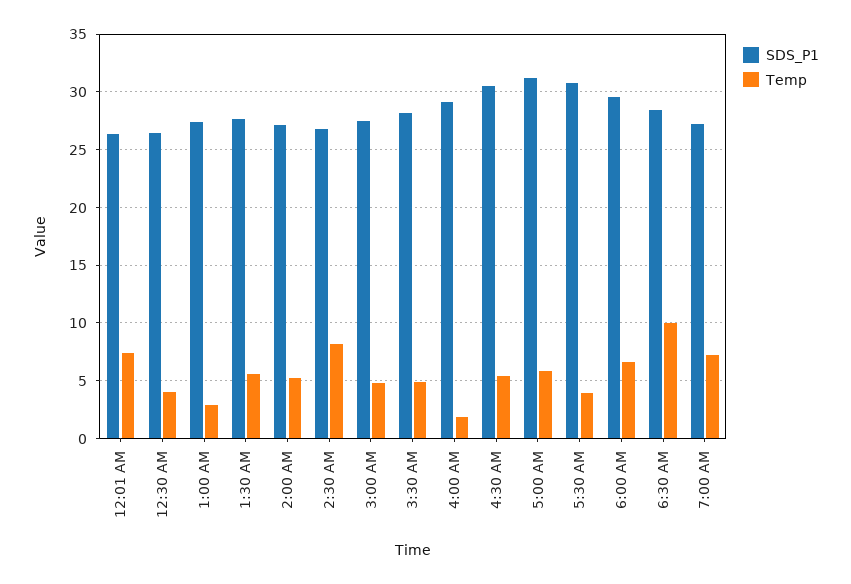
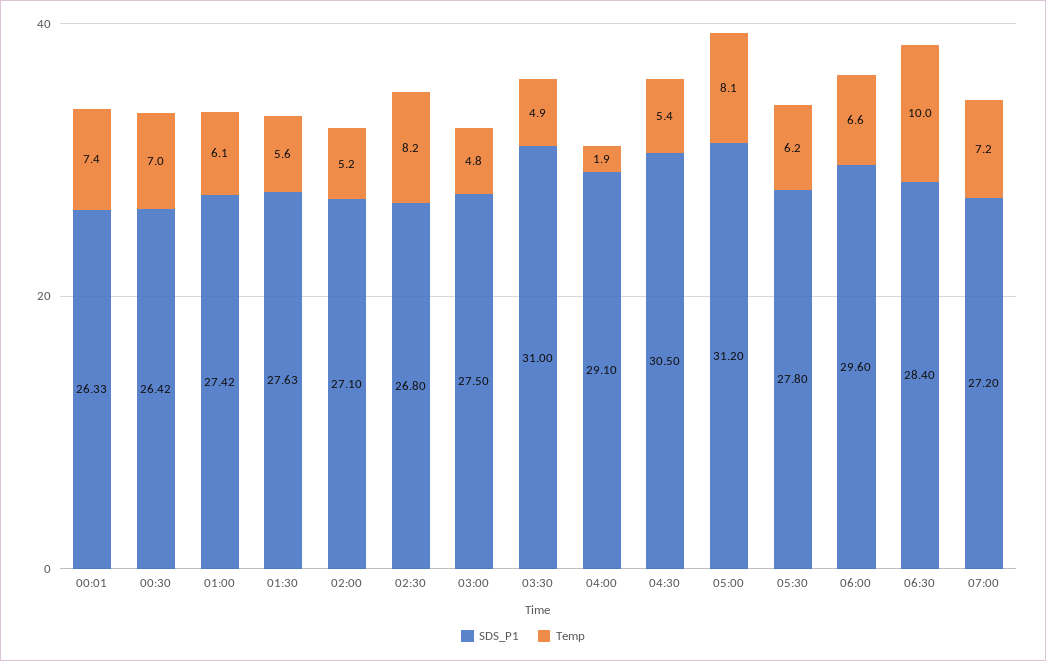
  {
    "SDS_P1": {
      "12:01 AM": 26.33,
      "12:30 AM": 26.42,
      "1:00 AM": 27.42,
      "1:30 AM": 27.63,
      "2:00 AM": 27.1,
      "2:30 AM": 26.8,
      "3:00 AM": 27.5,
-     "3:30 AM": 28,
+     "3:30 AM": 31,
      "4:00 AM": 29.1,
      "4:30 AM": 30.5,
      "5:00 AM": 31.2,
-     "5:30 AM": 31,
+     "5:30 AM": 27.8,
      "6:00 AM": 29.6,
      "6:30 AM": 28.4,
      "7:00 AM": 27.2
    },
    "Temp": {
      "12:01 AM": 7.4,
-     "12:30 AM": 4,
+     "12:30 AM": 7,
-     "1:00 AM": 3,
+     "1:00 AM": 6.1,
      "1:30 AM": 5.6,
      "2:00 AM": 5.2,
      "2:30 AM": 8.2,
      "3:00 AM": 4.8,
      "3:30 AM": 4.9,
      "4:00 AM": 1.9,
      "4:30 AM": 5.4,
-     "5:00 AM": 6,
+     "5:00 AM": 8.1,
-     "5:30 AM": 4,
+     "5:30 AM": 6.2,
      "6:00 AM": 6.6,
      "6:30 AM": 10,
      "7:00 AM": 7.2
    }
  }

